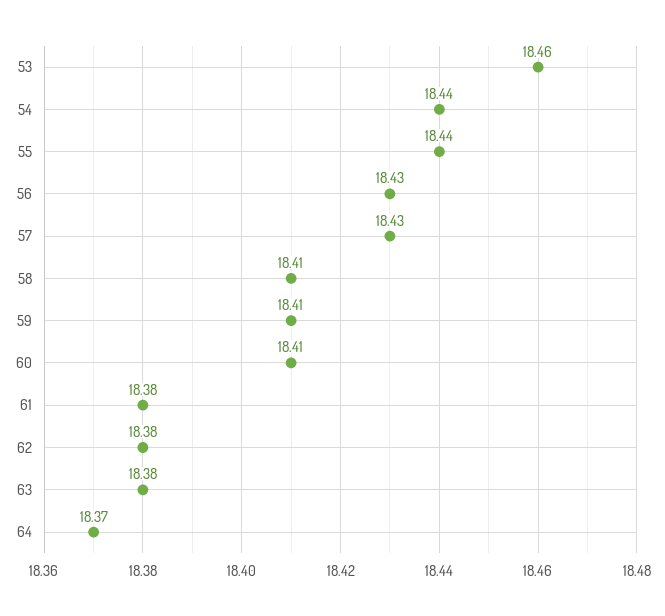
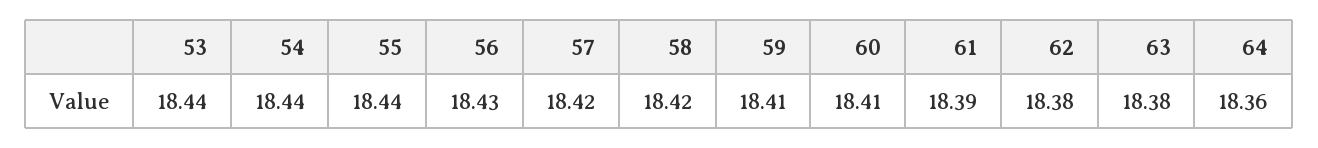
  {
-   "53": 18.46,
+   "53": 18.44,
    "54": 18.44,
    "55": 18.44,
    "56": 18.43,
-   "57": 18.43,
+   "57": 18.42,
-   "58": 18.41,
+   "58": 18.42,
    "59": 18.41,
    "60": 18.41,
-   "61": 18.38,
+   "61": 18.39,
    "62": 18.38,
    "63": 18.38,
-   "64": 18.37
+   "64": 18.36
  }

